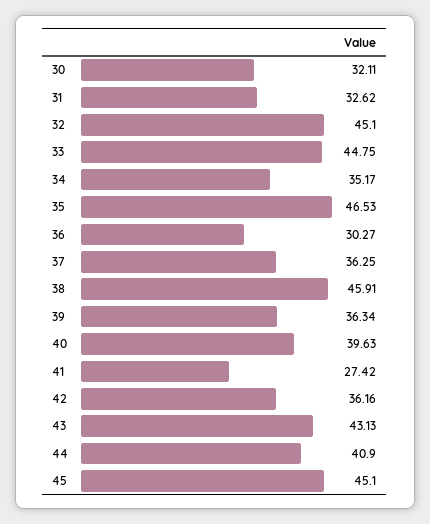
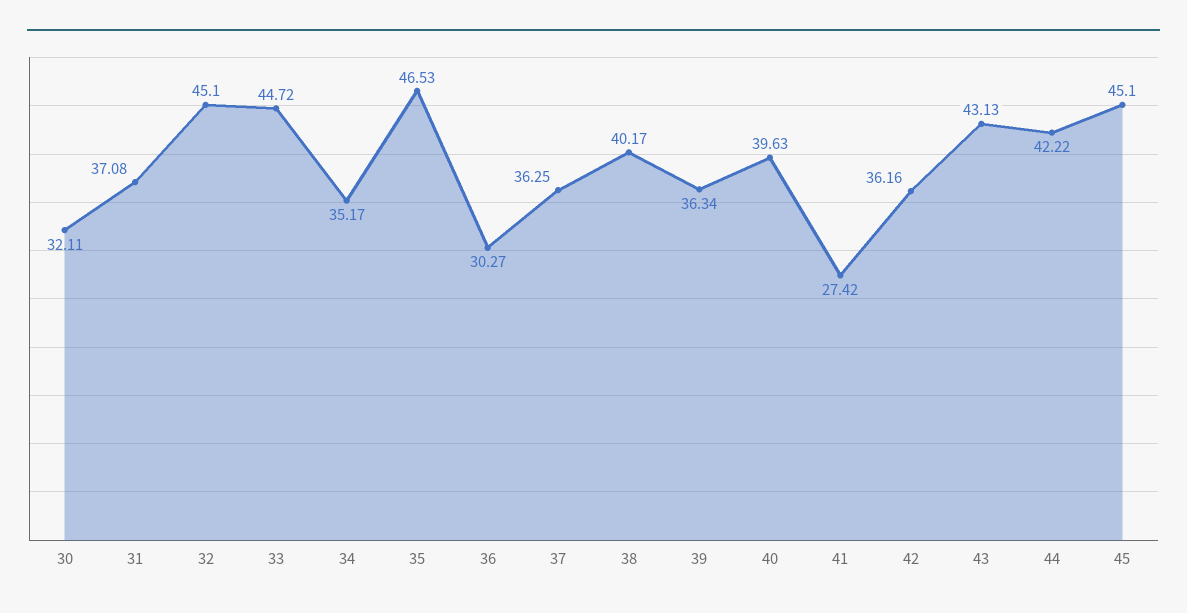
  {
    "30": 32.11,
-   "31": 32.62,
+   "31": 37.08,
    "32": 45.1,
-   "33": 44.75,
+   "33": 44.72,
    "34": 35.17,
    "35": 46.53,
    "36": 30.27,
    "37": 36.25,
-   "38": 45.91,
+   "38": 40.17,
    "39": 36.34,
    "40": 39.63,
    "41": 27.42,
    "42": 36.16,
    "43": 43.13,
-   "44": 40.9,
+   "44": 42.22,
    "45": 45.1
  }

